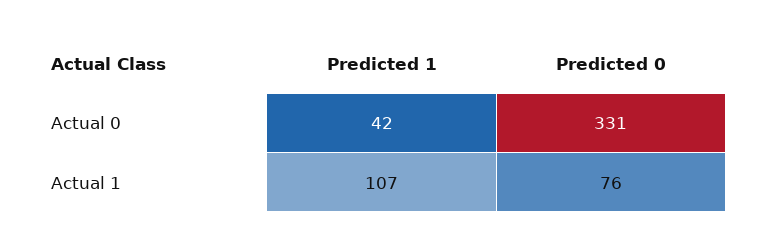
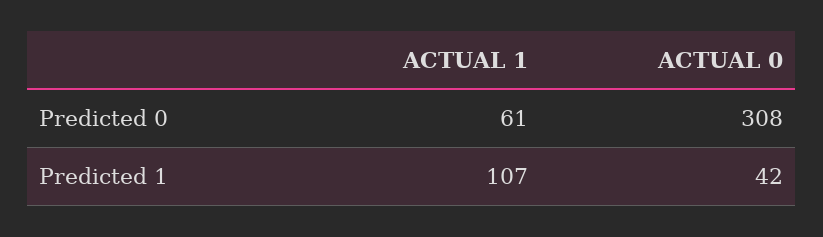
  {
    "Predicted 1": {
      "Actual 0": 42,
      "Actual 1": 107
    },
    "Predicted 0": {
-     "Actual 0": 331,
+     "Actual 0": 308,
-     "Actual 1": 76
+     "Actual 1": 61
    }
  }

